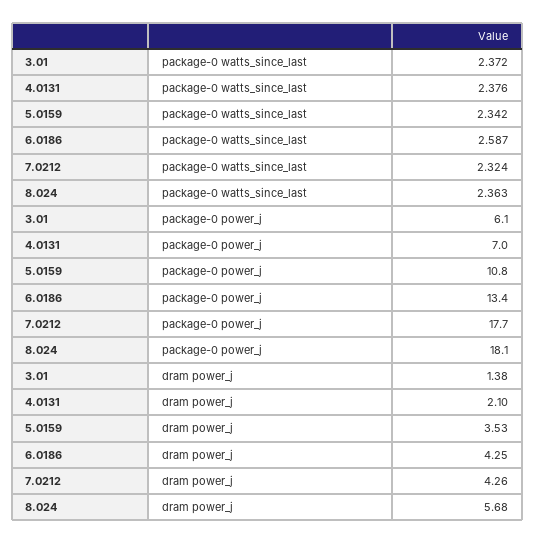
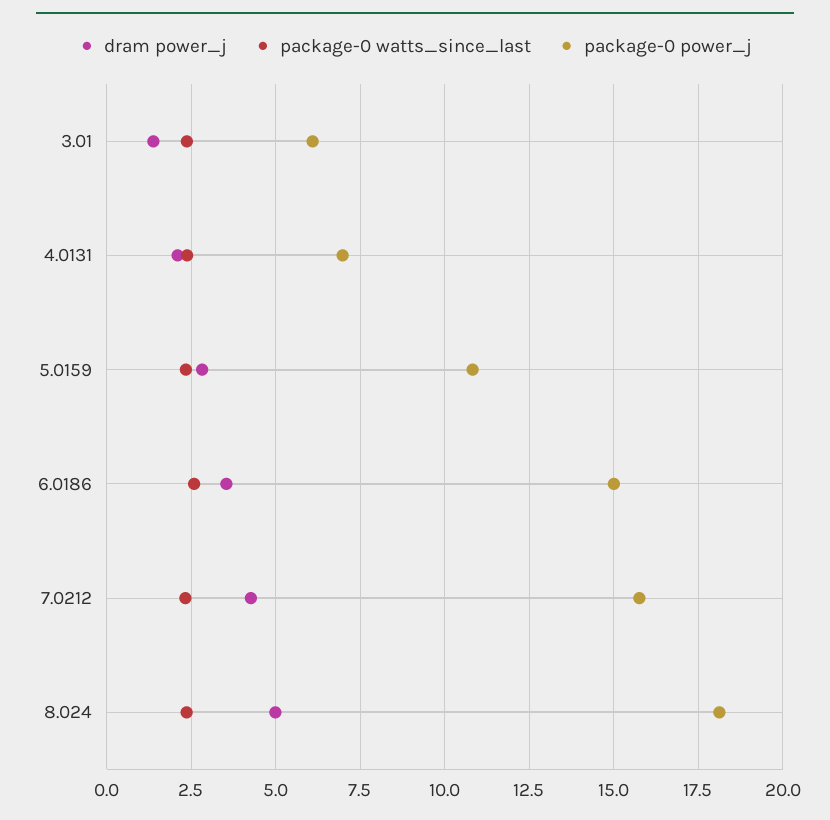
  {
    "package-0 watts_since_last": {
      "3.01": 2.372,
      "4.0131": 2.376,
      "5.0159": 2.342,
      "6.0186": 2.587,
      "7.0212": 2.324,
      "8.024": 2.363
    },
    "package-0 power_j": {
      "3.01": 6.1,
      "4.0131": 7,
      "5.0159": 10.8,
-     "6.0186": 13.4,
+     "6.0186": 15,
-     "7.0212": 17.7,
+     "7.0212": 15.75,
      "8.024": 18.1
    },
    "dram power_j": {
      "3.01": 1.38,
      "4.0131": 2.1,
-     "5.0159": 3.53,
+     "5.0159": 2.75,
-     "6.0186": 4.25,
+     "6.0186": 3.5,
      "7.0212": 4.26,
-     "8.024": 5.68
+     "8.024": 5
    }
  }

